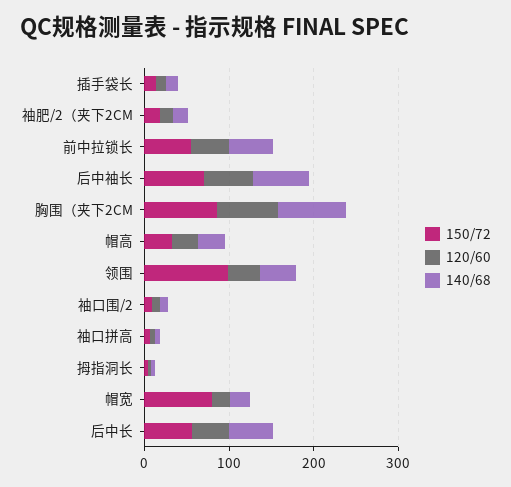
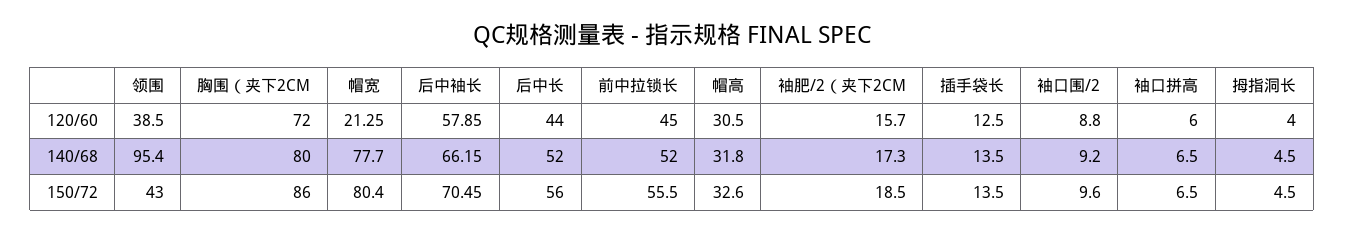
  {
    "150/72": {
      "插手袋长": 13.5,
      "袖肥/2（夹下2CM": 18.5,
      "前中拉锁长": 55.5,
      "后中袖长": 70.45,
      "胸围（夹下2CM": 86,
      "帽高": 32.6,
-     "领围": 100,
+     "领围": 43,
      "袖口围/2": 9.6,
      "袖口拼高": 6.5,
      "拇指洞长": 4.5,
      "帽宽": 80.4,
      "后中长": 56
    },
    "120/60": {
      "插手袋长": 12.5,
      "袖肥/2（夹下2CM": 15.7,
      "前中拉锁长": 45,
      "后中袖长": 57.85,
      "胸围（夹下2CM": 72,
      "帽高": 30.5,
      "领围": 38.5,
      "袖口围/2": 8.8,
      "袖口拼高": 6,
      "拇指洞长": 4,
      "帽宽": 21.25,
      "后中长": 44
    },
    "140/68": {
      "插手袋长": 13.5,
      "袖肥/2（夹下2CM": 17.3,
      "前中拉锁长": 52,
      "后中袖长": 66.15,
      "胸围（夹下2CM": 80,
      "帽高": 31.8,
-     "领围": 40,
+     "领围": 95.4,
      "袖口围/2": 9.2,
      "袖口拼高": 6.5,
      "拇指洞长": 4.5,
-     "帽宽": 20,
+     "帽宽": 77.7,
      "后中长": 52
    }
  }

